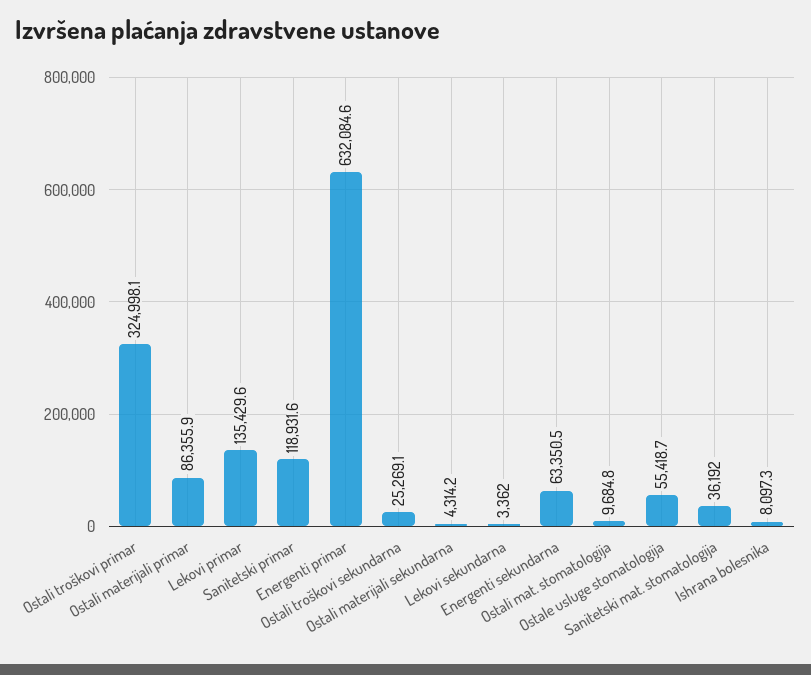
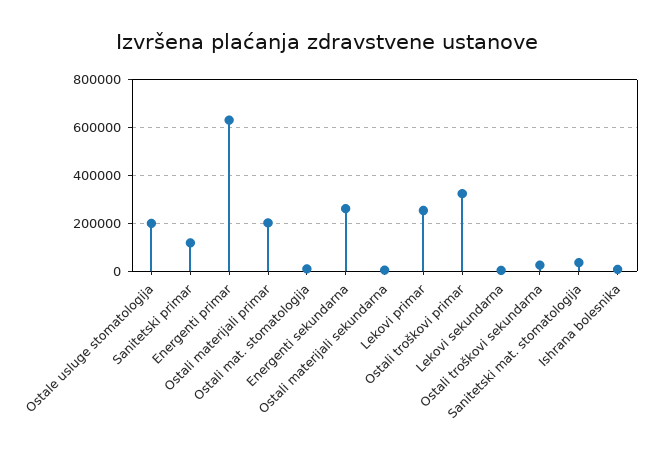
  {
    "Ostali troškovi primar": 324998.1,
-   "Ostali materijali primar": 86355.9,
+   "Ostali materijali primar": 200000,
-   "Lekovi primar": 135429.6,
+   "Lekovi primar": 250000,
    "Sanitetski primar": 118931.6,
    "Energenti primar": 632084.6,
    "Ostali troškovi sekundarna": 25269.1,
    "Ostali materijali sekundarna": 4314.2,
    "Lekovi sekundarna": 3362,
-   "Energenti sekundarna": 63350.5,
+   "Energenti sekundarna": 250000,
    "Ostali mat. stomatologija": 9684.8,
-   "Ostale usluge stomatologija": 55418.7,
+   "Ostale usluge stomatologija": 200000,
    "Sanitetski mat. stomatologija": 36192,
    "Ishrana bolesnika": 8097.3
  }

